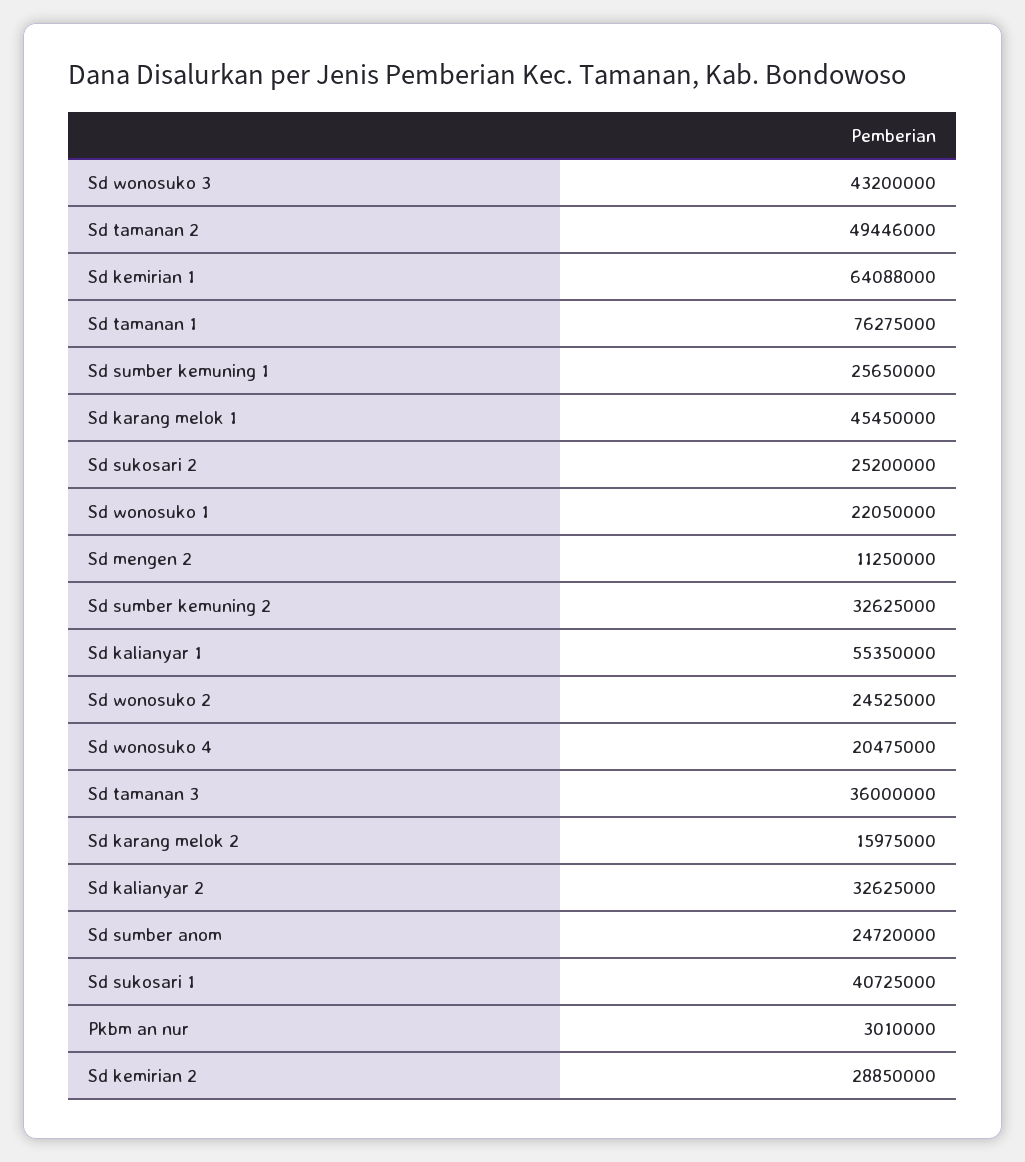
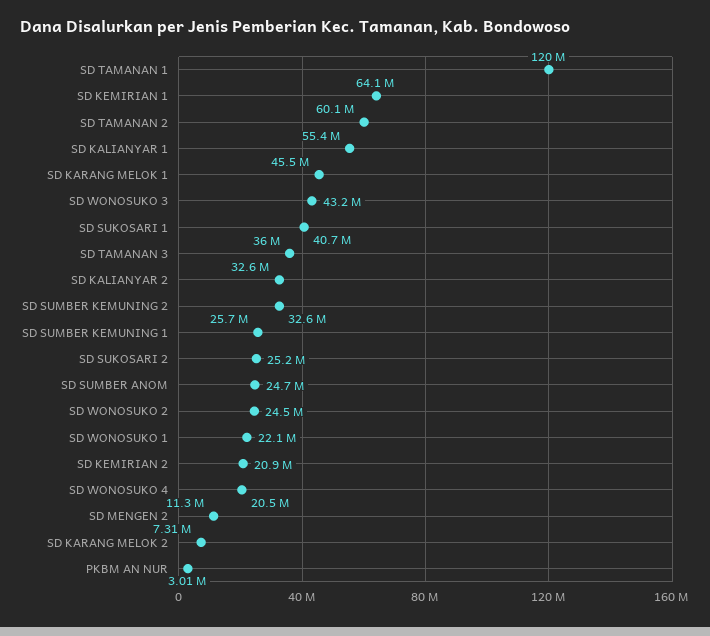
  {
    "Sd wonosuko 3": 43200000,
-   "Sd tamanan 2": 49446000,
+   "Sd tamanan 2": 60100000,
    "Sd kemirian 1": 64088000,
-   "Sd tamanan 1": 76275000,
+   "Sd tamanan 1": 120000000,
    "Sd sumber kemuning 1": 25650000,
    "Sd karang melok 1": 45450000,
    "Sd sukosari 2": 25200000,
    "Sd wonosuko 1": 22050000,
    "Sd mengen 2": 11250000,
    "Sd sumber kemuning 2": 32625000,
    "Sd kalianyar 1": 55350000,
    "Sd wonosuko 2": 24525000,
    "Sd wonosuko 4": 20475000,
    "Sd tamanan 3": 36000000,
-   "Sd karang melok 2": 15975000,
+   "Sd karang melok 2": 7310000,
    "Sd kalianyar 2": 32625000,
    "Sd sumber anom": 24720000,
    "Sd sukosari 1": 40725000,
    "Pkbm an nur": 3010000,
-   "Sd kemirian 2": 28850000
+   "Sd kemirian 2": 20900000
  }

